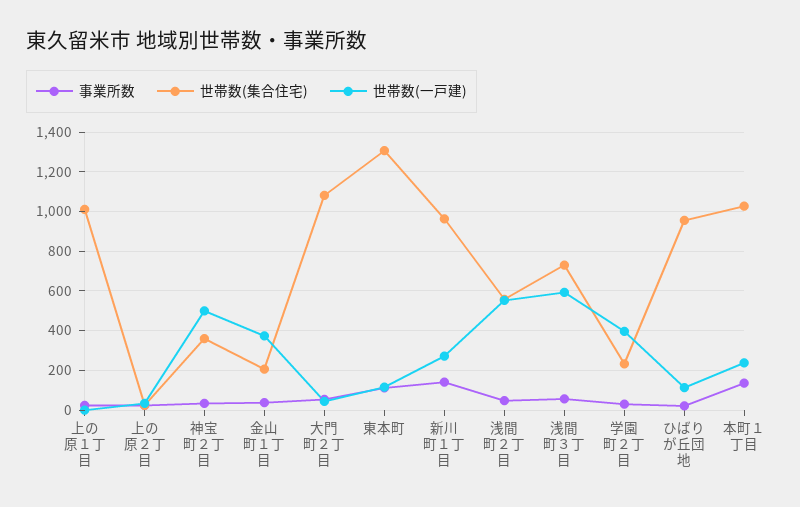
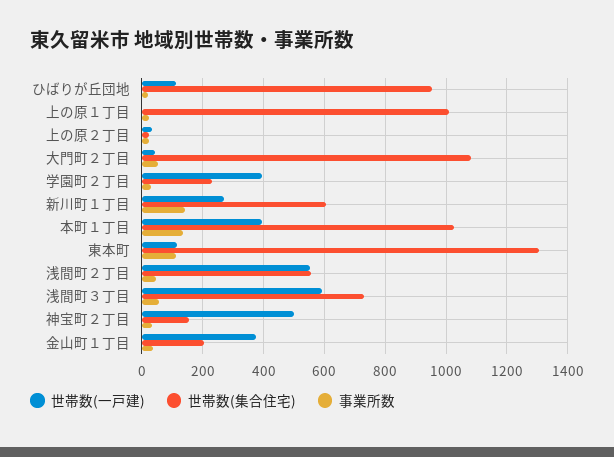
  {
    "事業所数": {
      "上の原１丁目": 20,
      "上の原２丁目": 20,
      "神宝町２丁目": 40,
      "金山町１丁目": 40,
      "大門町２丁目": 60,
      "東本町": 120,
      "新川町１丁目": 140,
      "浅間町２丁目": 40,
      "浅間町３丁目": 60,
      "学園町２丁目": 40,
      "ひばりが丘団地": 20,
      "本町１丁目": 140
    },
    "世帯数(集合住宅)": {
      "上の原１丁目": 1020,
      "上の原２丁目": 20,
-     "神宝町２丁目": 350,
+     "神宝町２丁目": 160,
      "金山町１丁目": 200,
      "大門町２丁目": 1080,
      "東本町": 1300,
-     "新川町１丁目": 950,
+     "新川町１丁目": 600,
      "浅間町２丁目": 560,
      "浅間町３丁目": 740,
      "学園町２丁目": 240,
      "ひばりが丘団地": 960,
      "本町１丁目": 1020
    },
    "世帯数(一戸建)": {
      "上の原１丁目": 0,
      "上の原２丁目": 40,
      "神宝町２丁目": 500,
      "金山町１丁目": 380,
      "大門町２丁目": 40,
      "東本町": 120,
      "新川町１丁目": 280,
      "浅間町２丁目": 560,
      "浅間町３丁目": 600,
      "学園町２丁目": 400,
      "ひばりが丘団地": 120,
-     "本町１丁目": 250
+     "本町１丁目": 400
    }
  }

